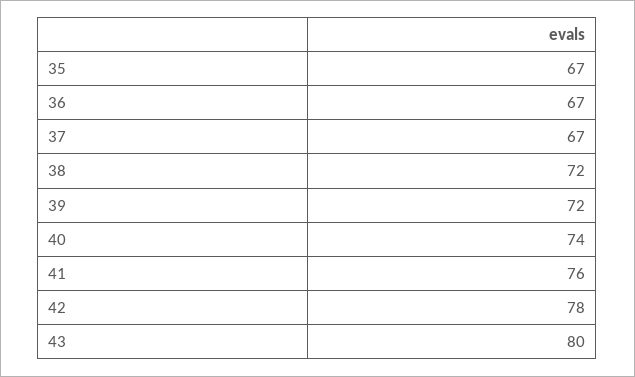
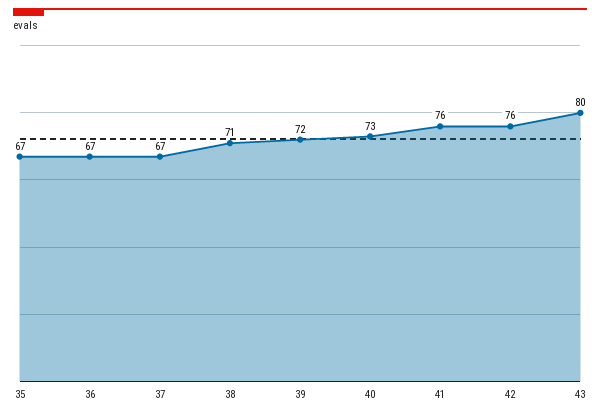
  {
    "35": 67,
    "36": 67,
    "37": 67,
-   "38": 72,
+   "38": 71,
    "39": 72,
-   "40": 74,
+   "40": 73,
    "41": 76,
-   "42": 78,
+   "42": 76,
    "43": 80
  }

